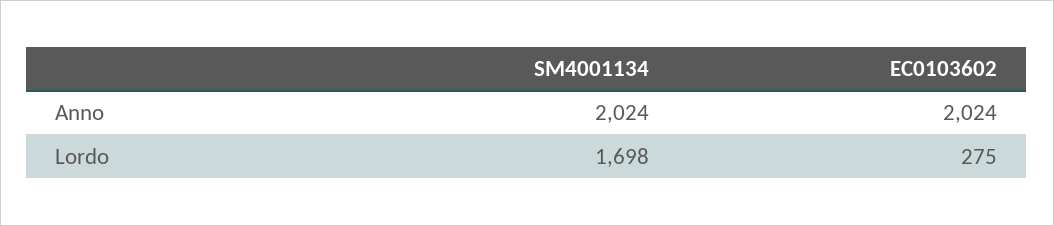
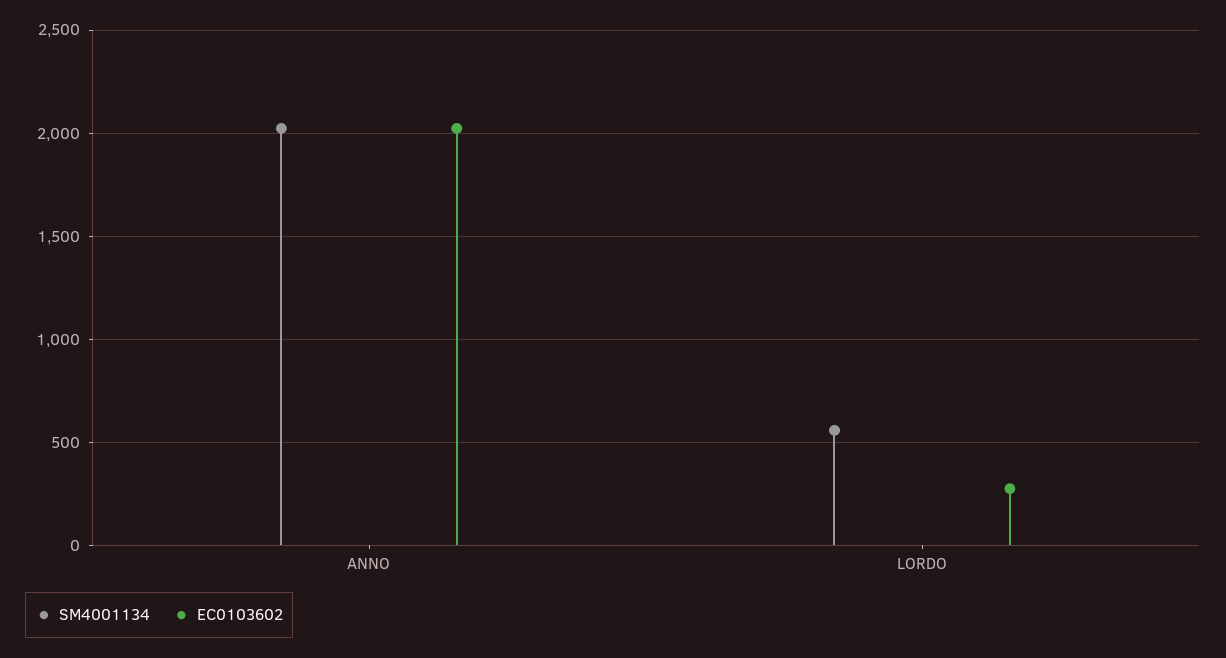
  {
    "SM4001134": {
      "Anno": 2024,
-     "Lordo": 1698
+     "Lordo": 550
    },
    "EC0103602": {
      "Anno": 2024,
      "Lordo": 275
    }
  }

